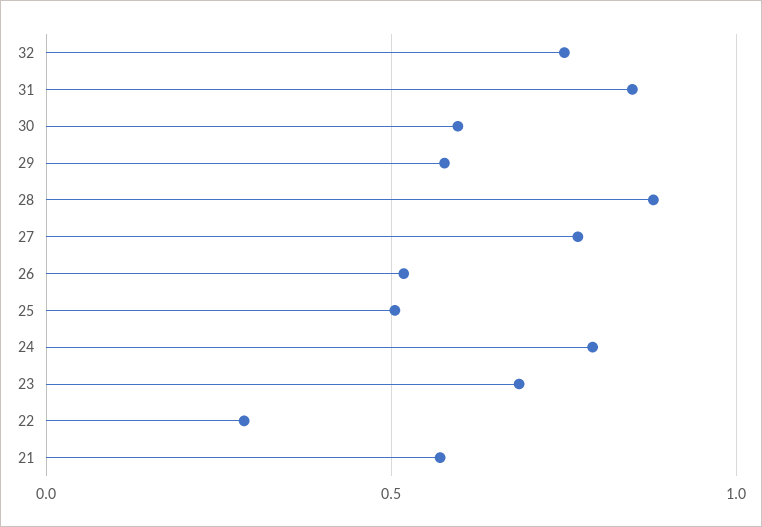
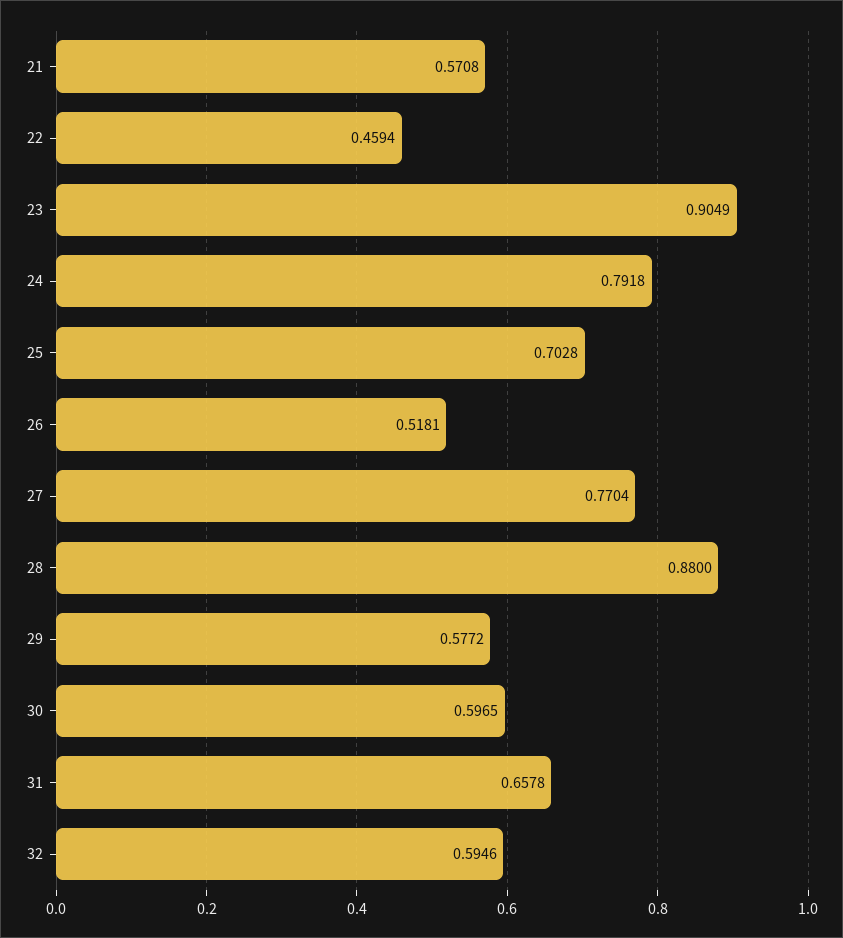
  {
-   "32": 0.75,
+   "32": 0.5946,
-   "31": 0.85,
+   "31": 0.6578,
    "30": 0.5965,
    "29": 0.5772,
    "28": 0.88,
    "27": 0.7704,
    "26": 0.5181,
-   "25": 0.5,
+   "25": 0.7028,
    "24": 0.7918,
-   "23": 0.7,
+   "23": 0.9049,
-   "22": 0.3,
+   "22": 0.4594,
    "21": 0.5708
  }

